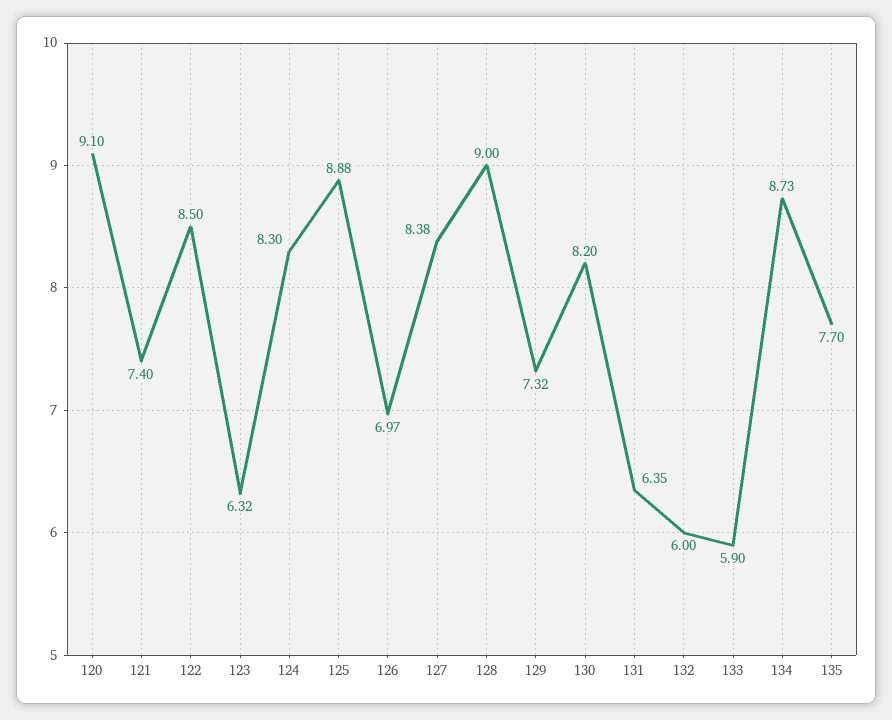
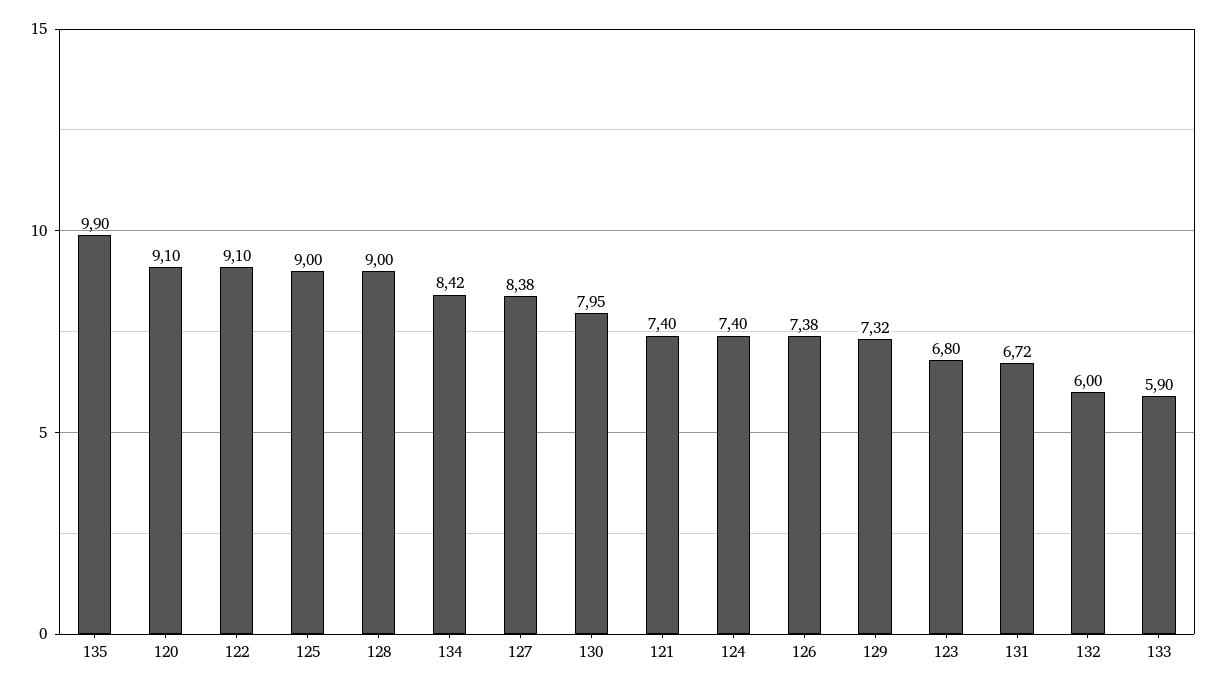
  {
    "120": 9.1,
    "121": 7.4,
-   "122": 8.5,
+   "122": 9.1,
-   "123": 6.32,
+   "123": 6.8,
-   "124": 8.3,
+   "124": 7.4,
-   "125": 8.88,
+   "125": 9,
-   "126": 6.97,
+   "126": 7.38,
    "127": 8.38,
    "128": 9,
    "129": 7.32,
-   "130": 8.2,
+   "130": 7.95,
-   "131": 6.35,
+   "131": 6.72,
    "132": 6,
    "133": 5.9,
-   "134": 8.73,
+   "134": 8.42,
-   "135": 7.7
+   "135": 9.9
  }

